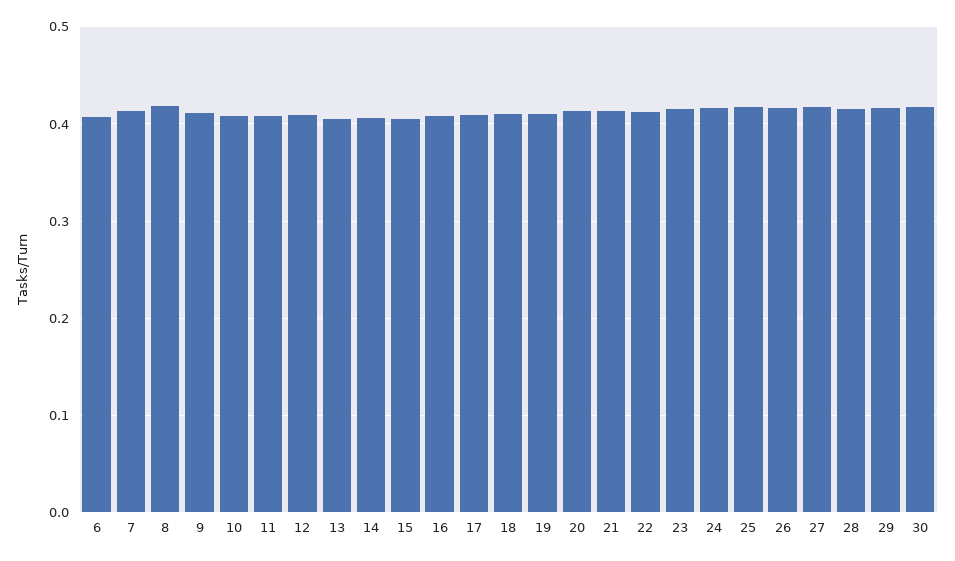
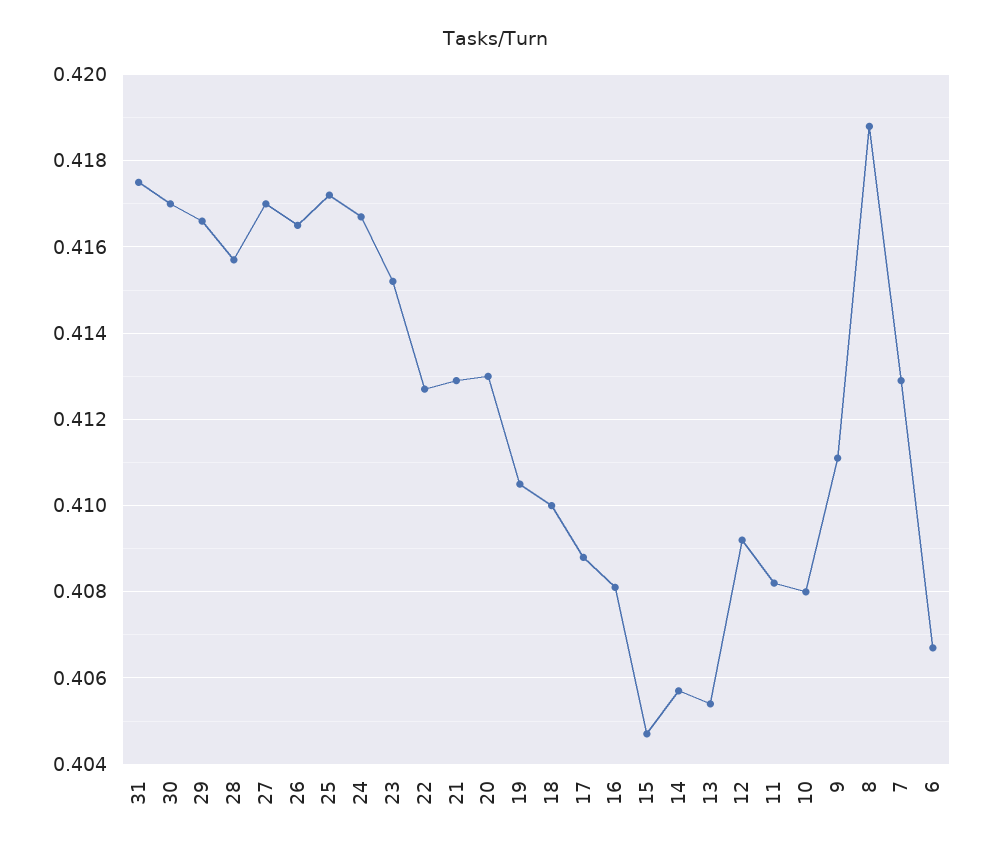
  {
    "6": 0.4065,
    "7": 0.413,
    "8": 0.419,
    "9": 0.411,
    "10": 0.408,
    "11": 0.408,
    "12": 0.409,
    "13": 0.4055,
    "14": 0.4055,
    "15": 0.4045,
    "16": 0.408,
    "17": 0.409,
    "18": 0.41,
    "19": 0.4105,
    "20": 0.413,
    "21": 0.413,
    "22": 0.4125,
    "23": 0.415,
    "24": 0.4165,
    "25": 0.417,
    "26": 0.4165,
    "27": 0.417,
    "28": 0.4155,
    "29": 0.4165,
-   "30": 0.417
+   "30": 0.417,
+   "31": 0.4175
  }

